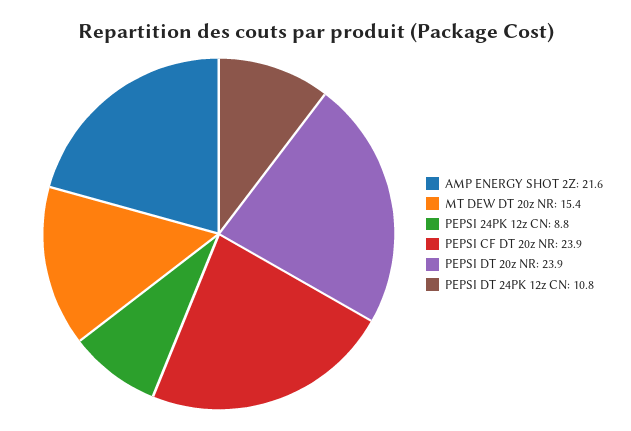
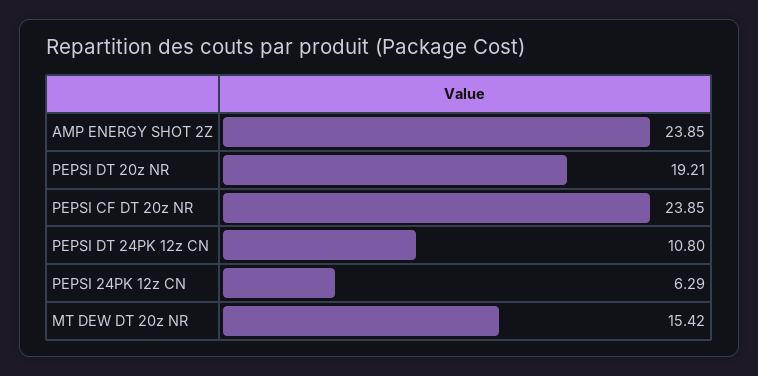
  {
-   "AMP ENERGY SHOT 2Z": 21.6,
+   "AMP ENERGY SHOT 2Z": 23.85,
    "MT DEW DT 20z NR": 15.42,
-   "PEPSI 24PK 12z CN": 8.8,
+   "PEPSI 24PK 12z CN": 6.29,
    "PEPSI CF DT 20z NR": 23.85,
-   "PEPSI DT 20z NR": 23.9,
+   "PEPSI DT 20z NR": 19.21,
    "PEPSI DT 24PK 12z CN": 10.8
  }

